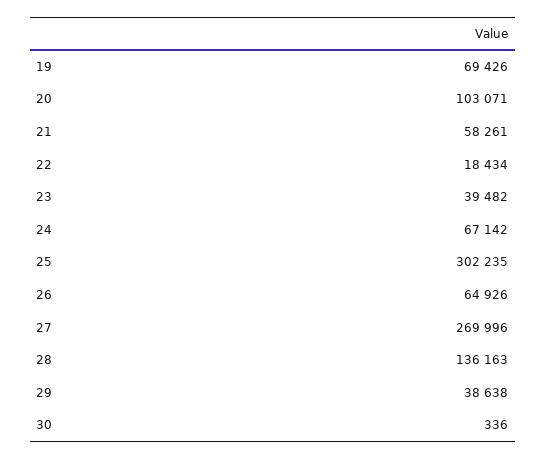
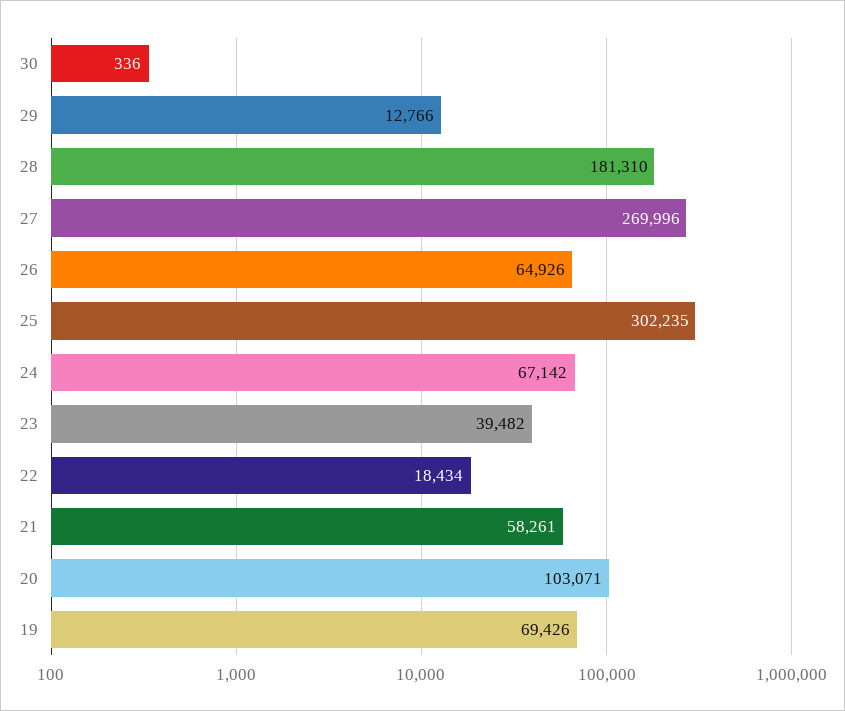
  {
    "19": 69426,
    "20": 103071,
    "21": 58261,
    "22": 18434,
    "23": 39482,
    "24": 67142,
    "25": 302235,
    "26": 64926,
    "27": 269996,
-   "28": 136163,
+   "28": 181310,
-   "29": 38638,
+   "29": 12766,
    "30": 336
  }

